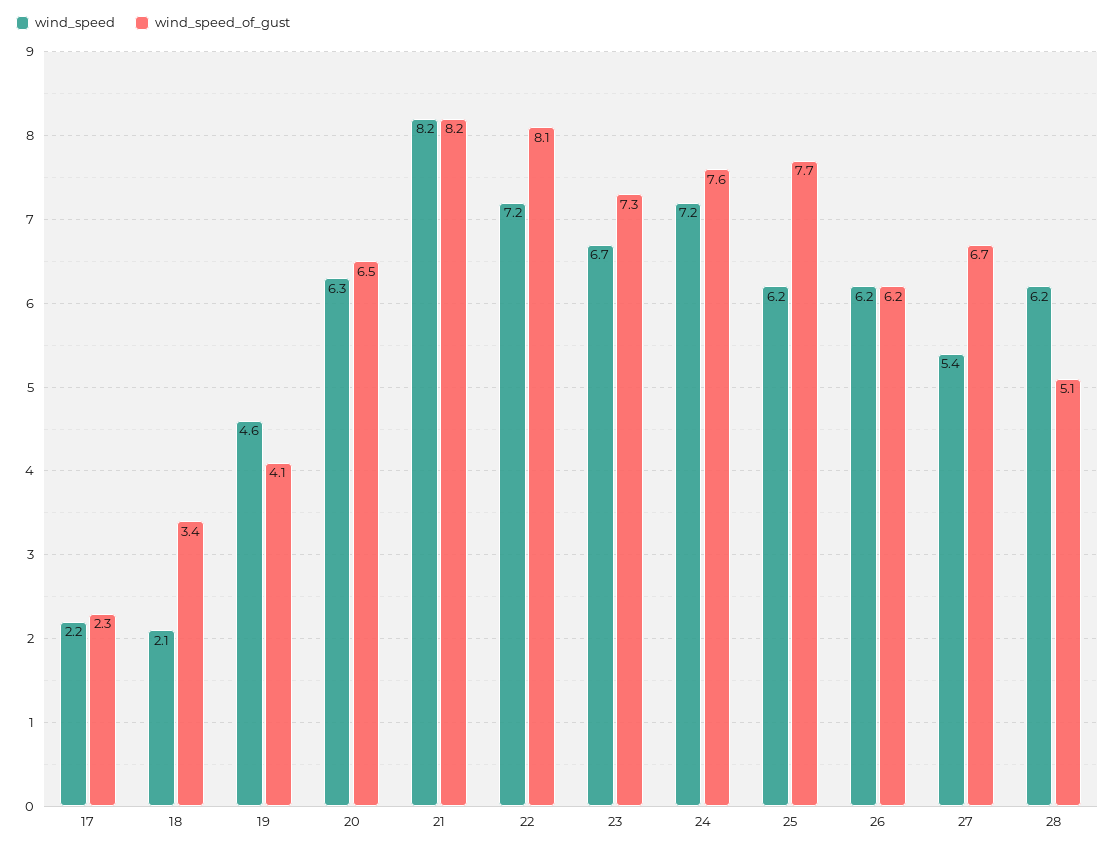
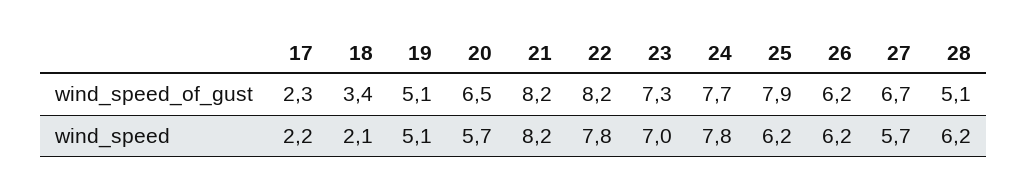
  {
    "wind_speed": {
      "17": 2.2,
      "18": 2.1,
-     "19": 4.6,
+     "19": 5.1,
-     "20": 6.3,
+     "20": 5.7,
      "21": 8.2,
-     "22": 7.2,
+     "22": 7.8,
-     "23": 6.7,
+     "23": 7,
-     "24": 7.2,
+     "24": 7.8,
      "25": 6.2,
      "26": 6.2,
-     "27": 5.4,
+     "27": 5.7,
      "28": 6.2
    },
    "wind_speed_of_gust": {
      "17": 2.3,
      "18": 3.4,
-     "19": 4.1,
+     "19": 5.1,
      "20": 6.5,
      "21": 8.2,
-     "22": 8.1,
+     "22": 8.2,
      "23": 7.3,
-     "24": 7.6,
+     "24": 7.7,
-     "25": 7.7,
+     "25": 7.9,
      "26": 6.2,
      "27": 6.7,
      "28": 5.1
    }
  }

